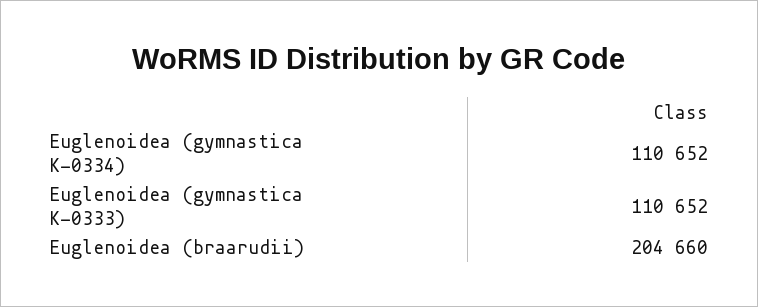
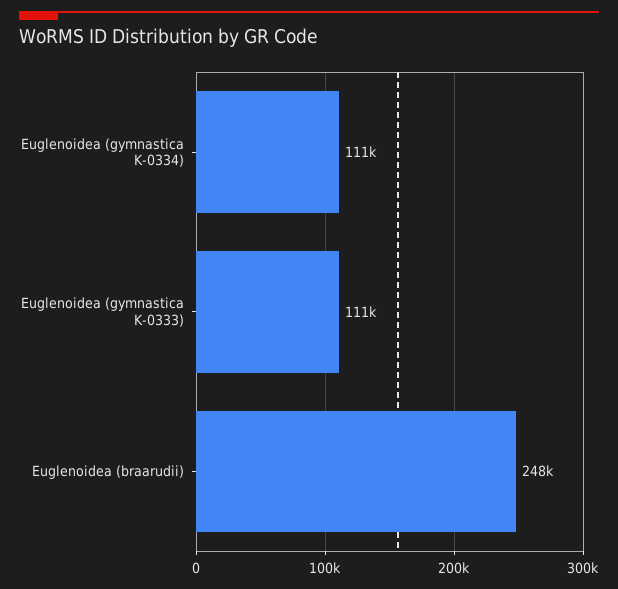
  {
    "Euglenoidea (gymnastica K-0334)": 110652,
    "Euglenoidea (gymnastica K-0333)": 110652,
-   "Euglenoidea (braarudii)": 204660
+   "Euglenoidea (braarudii)": 248000
  }

